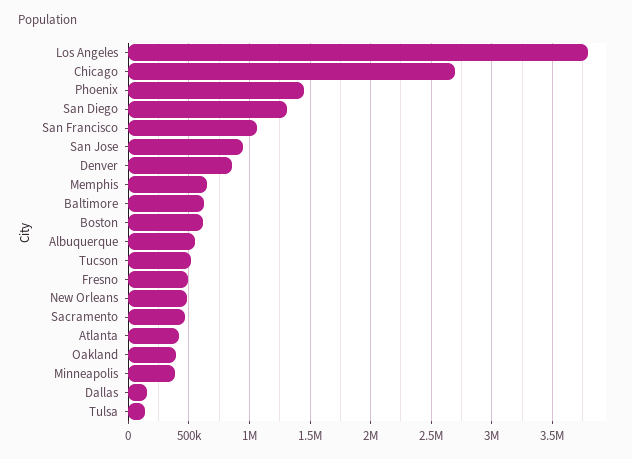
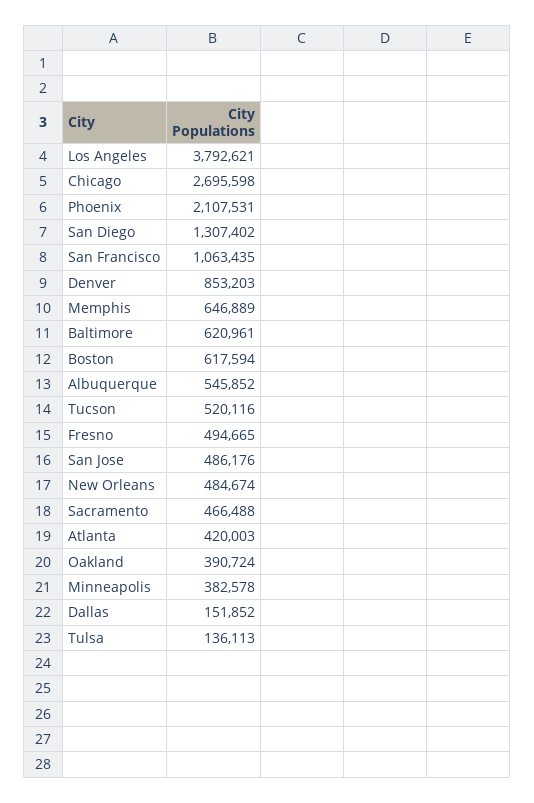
  {
    "Los Angeles": 3792621,
    "Chicago": 2695598,
-   "Phoenix": 1450000,
+   "Phoenix": 2107531,
    "San Diego": 1307402,
    "San Francisco": 1063435,
-   "San Jose": 950000,
+   "San Jose": 486176,
    "Denver": 853203,
    "Memphis": 646889,
    "Baltimore": 620961,
    "Boston": 617594,
    "Albuquerque": 545852,
    "Tucson": 520116,
    "Fresno": 494665,
    "New Orleans": 484674,
    "Sacramento": 466488,
    "Atlanta": 420003,
    "Oakland": 390724,
    "Minneapolis": 382578,
    "Dallas": 151852,
    "Tulsa": 136113
  }

